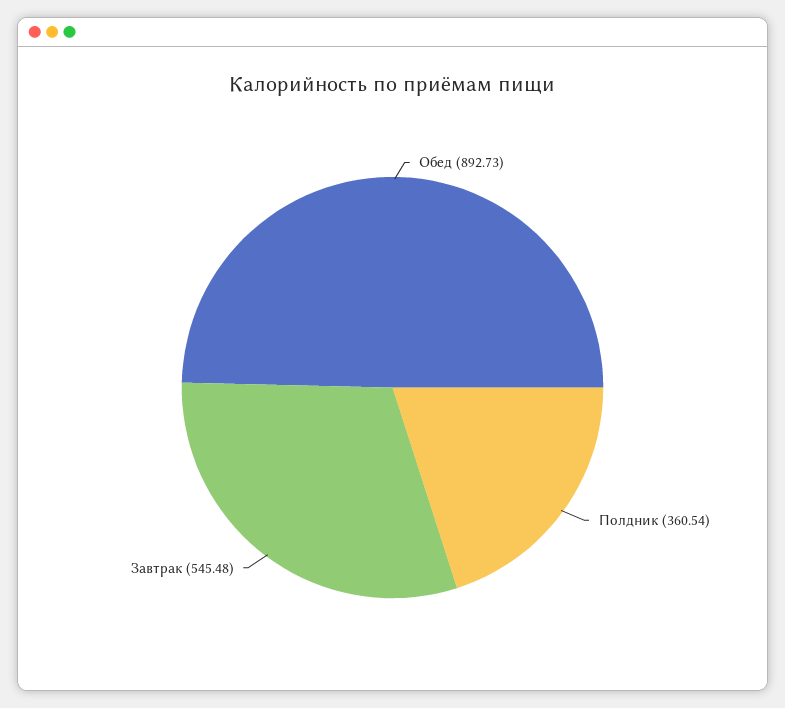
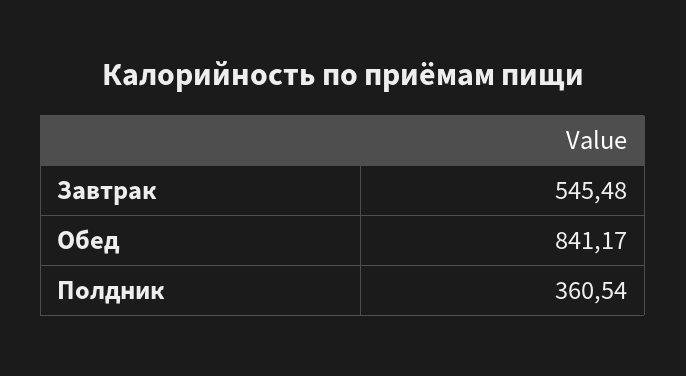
  {
-   "Обед": 892.73,
+   "Обед": 841.17,
    "Полдник": 360.54,
    "Завтрак": 545.48
  }

